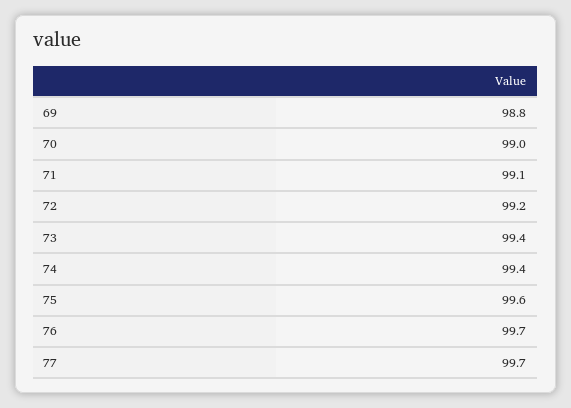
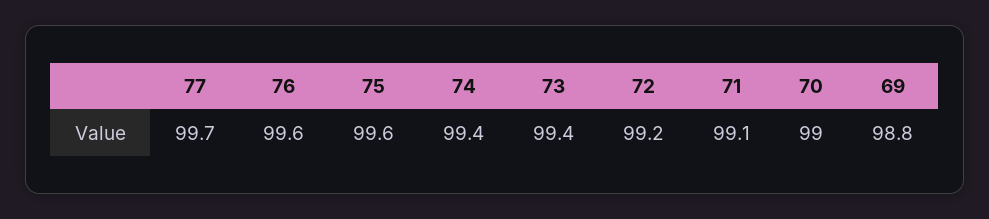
  {
    "69": 98.8,
    "70": 99,
    "71": 99.1,
    "72": 99.2,
    "73": 99.4,
    "74": 99.4,
    "75": 99.6,
-   "76": 99.7,
+   "76": 99.6,
    "77": 99.7
  }

